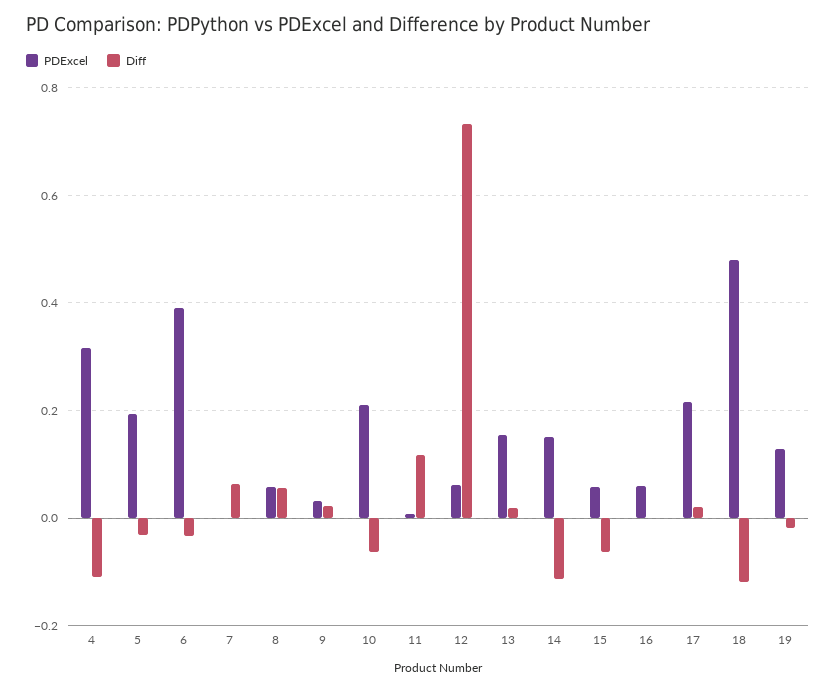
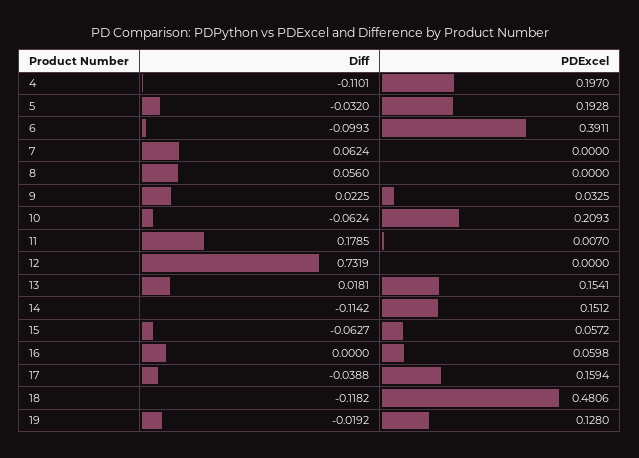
  {
    "PDExcel": {
-     "4": 0.32,
+     "4": 0.197,
      "5": 0.1928,
      "6": 0.3911,
      "7": 0,
-     "8": 0.06,
+     "8": 0,
      "9": 0.0325,
      "10": 0.2093,
      "11": 0.007,
-     "12": 0.06,
+     "12": 0,
      "13": 0.1541,
      "14": 0.1512,
      "15": 0.0572,
      "16": 0.0598,
-     "17": 0.22,
+     "17": 0.1594,
      "18": 0.4806,
      "19": 0.128
    },
    "Diff": {
      "4": -0.1101,
      "5": -0.032,
-     "6": -0.04,
+     "6": -0.0993,
      "7": 0.0624,
      "8": 0.056,
      "9": 0.0225,
      "10": -0.0624,
-     "11": 0.12,
+     "11": 0.1785,
      "12": 0.7319,
      "13": 0.0181,
      "14": -0.1142,
      "15": -0.0627,
      "16": 0,
-     "17": 0.02,
+     "17": -0.0388,
      "18": -0.1182,
      "19": -0.0192
    }
  }

